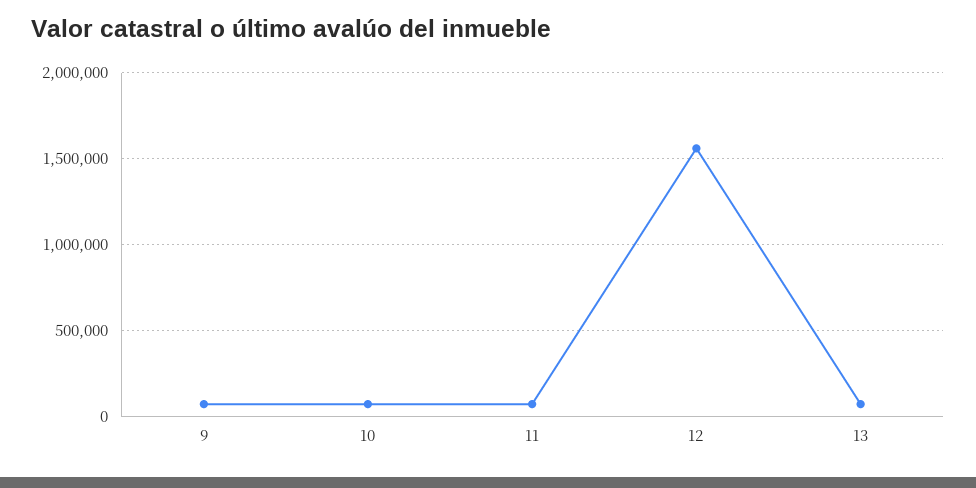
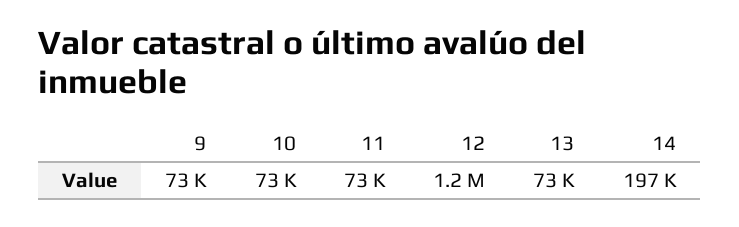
  {
    "9": 73000,
    "10": 73000,
    "11": 73000,
-   "12": 1550000,
+   "12": 1200000,
-   "13": 73000
+   "13": 73000,
+   "14": 197000
  }

